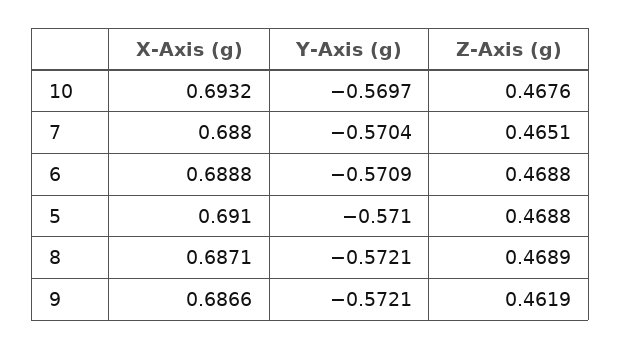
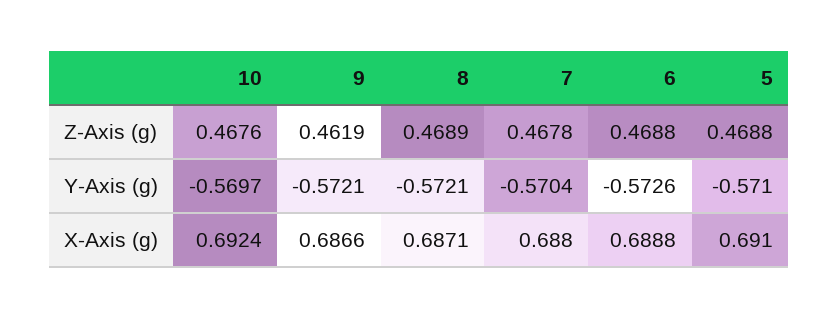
  {
    "X-Axis (g)": {
-     "10": 0.6932,
+     "10": 0.6924,
      "7": 0.688,
      "6": 0.6888,
      "5": 0.691,
      "8": 0.6871,
      "9": 0.6866
    },
    "Y-Axis (g)": {
      "10": -0.5697,
      "7": -0.5704,
-     "6": -0.5709,
+     "6": -0.5726,
      "5": -0.571,
      "8": -0.5721,
      "9": -0.5721
    },
    "Z-Axis (g)": {
      "10": 0.4676,
-     "7": 0.4651,
+     "7": 0.4678,
      "6": 0.4688,
      "5": 0.4688,
      "8": 0.4689,
      "9": 0.4619
    }
  }

